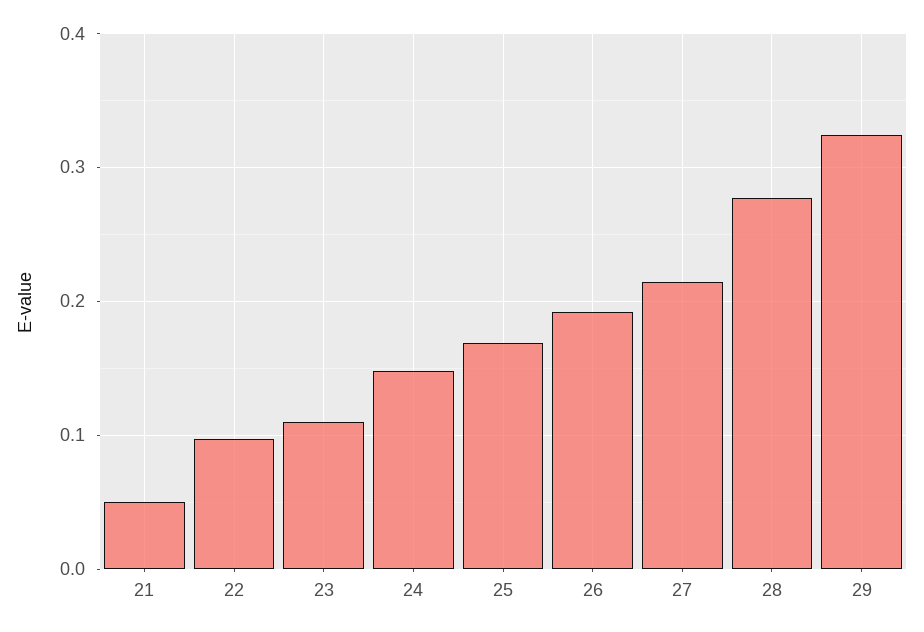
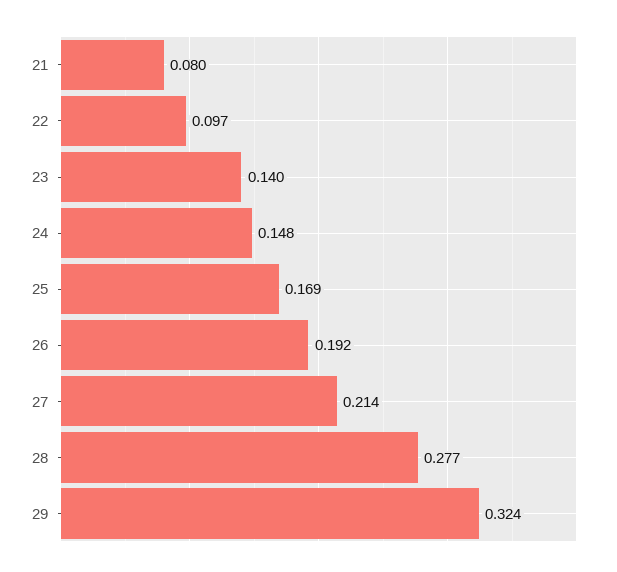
  {
-   "21": 0.05,
+   "21": 0.08,
    "22": 0.097,
-   "23": 0.11,
+   "23": 0.14,
    "24": 0.148,
    "25": 0.169,
    "26": 0.192,
    "27": 0.214,
    "28": 0.277,
    "29": 0.324
  }

